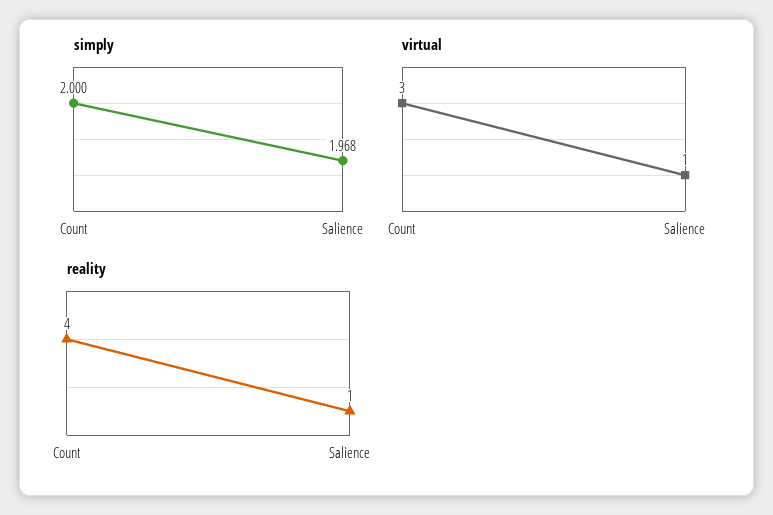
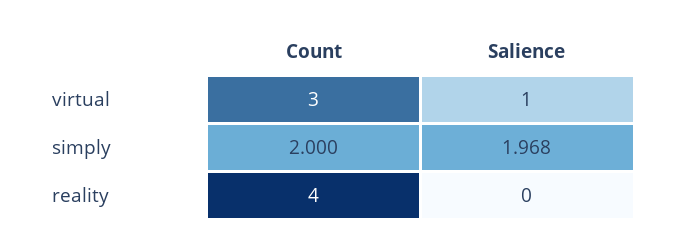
  {
    "simply": {
      "Count": 2,
      "Salience": 1.968
    },
    "virtual": {
      "Count": 3,
      "Salience": 1
    },
    "reality": {
      "Count": 4,
-     "Salience": 1
+     "Salience": 0
    }
  }

